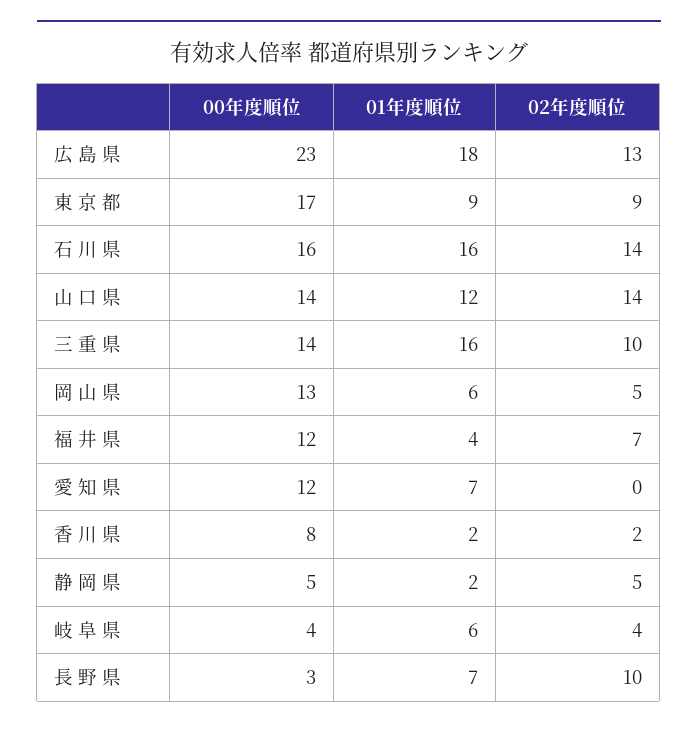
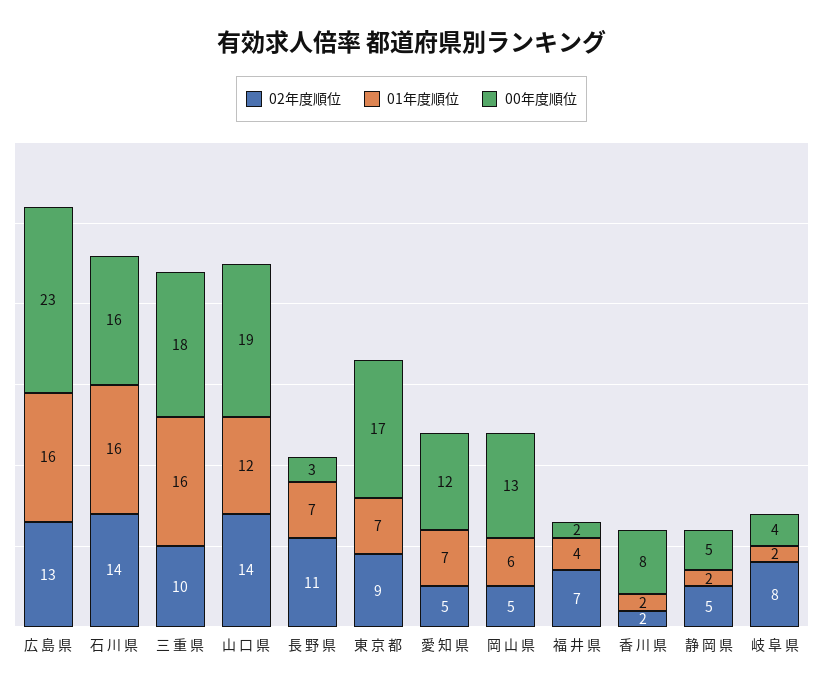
  {
    "00年度順位": {
      "広 島 県": 23,
      "東 京 都": 17,
      "石 川 県": 16,
-     "山 口 県": 14,
+     "山 口 県": 19,
-     "三 重 県": 14,
+     "三 重 県": 18,
      "岡 山 県": 13,
-     "福 井 県": 12,
+     "福 井 県": 2,
      "愛 知 県": 12,
      "香 川 県": 8,
      "静 岡 県": 5,
      "岐 阜 県": 4,
      "長 野 県": 3
    },
    "01年度順位": {
-     "広 島 県": 18,
+     "広 島 県": 16,
-     "東 京 都": 9,
+     "東 京 都": 7,
      "石 川 県": 16,
      "山 口 県": 12,
      "三 重 県": 16,
      "岡 山 県": 6,
      "福 井 県": 4,
      "愛 知 県": 7,
      "香 川 県": 2,
      "静 岡 県": 2,
-     "岐 阜 県": 6,
+     "岐 阜 県": 2,
      "長 野 県": 7
    },
    "02年度順位": {
      "広 島 県": 13,
      "東 京 都": 9,
      "石 川 県": 14,
      "山 口 県": 14,
      "三 重 県": 10,
      "岡 山 県": 5,
      "福 井 県": 7,
-     "愛 知 県": 0,
+     "愛 知 県": 5,
      "香 川 県": 2,
      "静 岡 県": 5,
-     "岐 阜 県": 4,
+     "岐 阜 県": 8,
-     "長 野 県": 10
+     "長 野 県": 11
    }
  }

